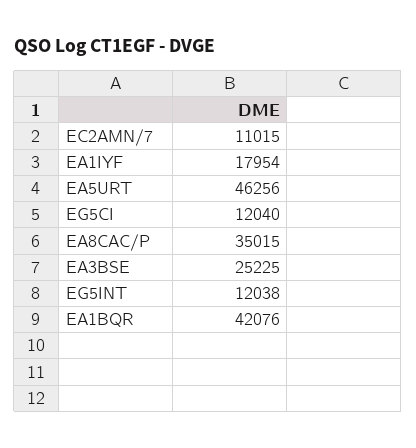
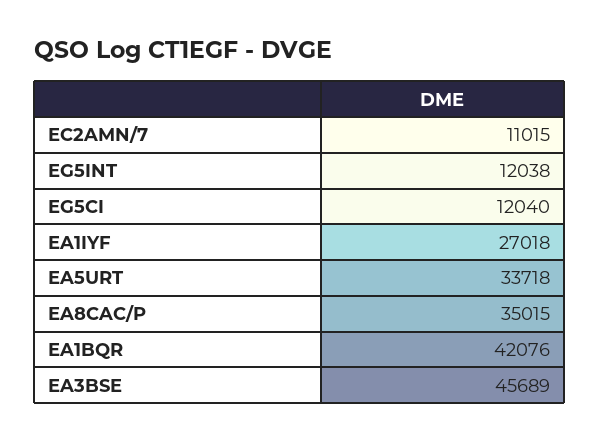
  {
    "EC2AMN/7": 11015,
-   "EA1IYF": 17954,
+   "EA1IYF": 27018,
-   "EA5URT": 46256,
+   "EA5URT": 33718,
    "EG5CI": 12040,
    "EA8CAC/P": 35015,
-   "EA3BSE": 25225,
+   "EA3BSE": 45689,
    "EG5INT": 12038,
    "EA1BQR": 42076
  }

